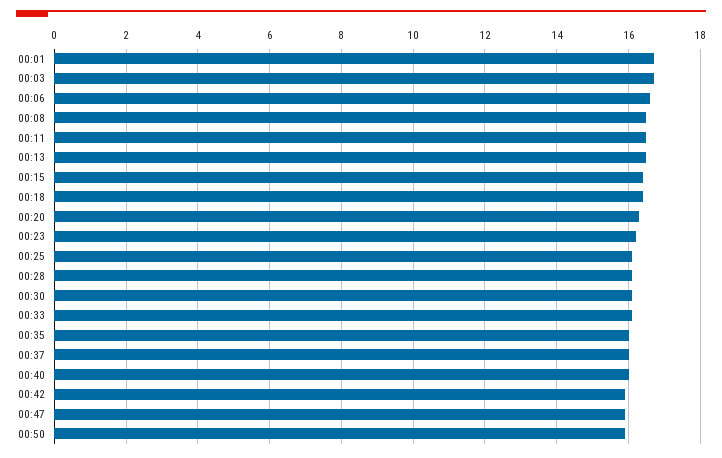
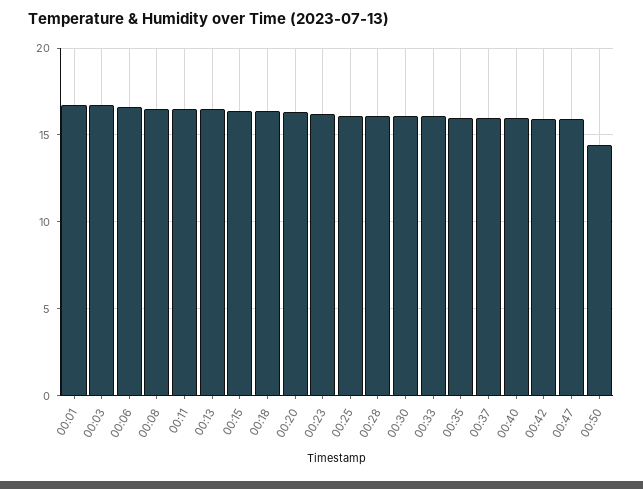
  {
    "00:01": 16.5,
    "00:03": 16.5,
    "00:06": 16.5,
    "00:08": 16.5,
    "00:11": 16.5,
    "00:13": 16.5,
    "00:15": 16.5,
    "00:18": 16.5,
    "00:20": 16.5,
    "00:23": 16,
    "00:25": 16,
    "00:28": 16,
    "00:30": 16,
    "00:33": 16,
    "00:35": 16,
    "00:37": 16,
    "00:40": 16,
    "00:42": 16,
    "00:47": 16,
-   "00:50": 16
+   "00:50": 14.5
  }

